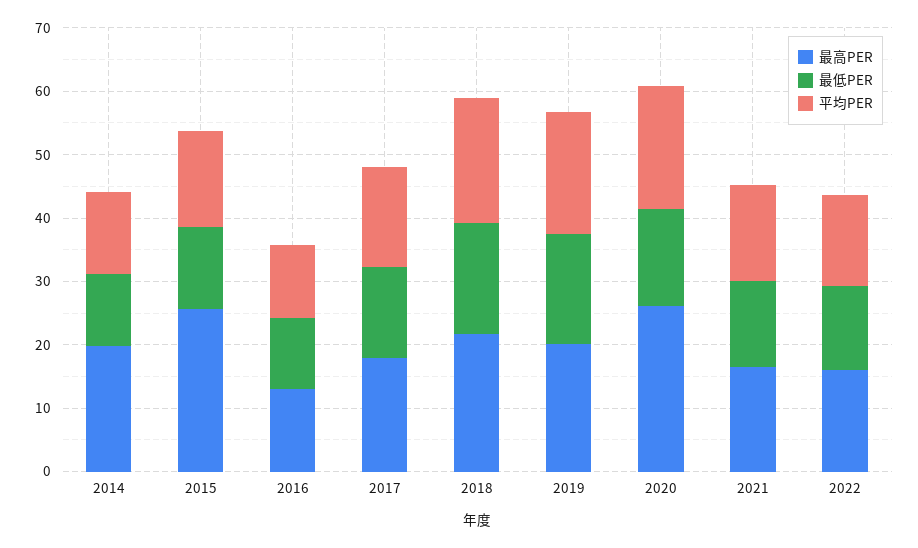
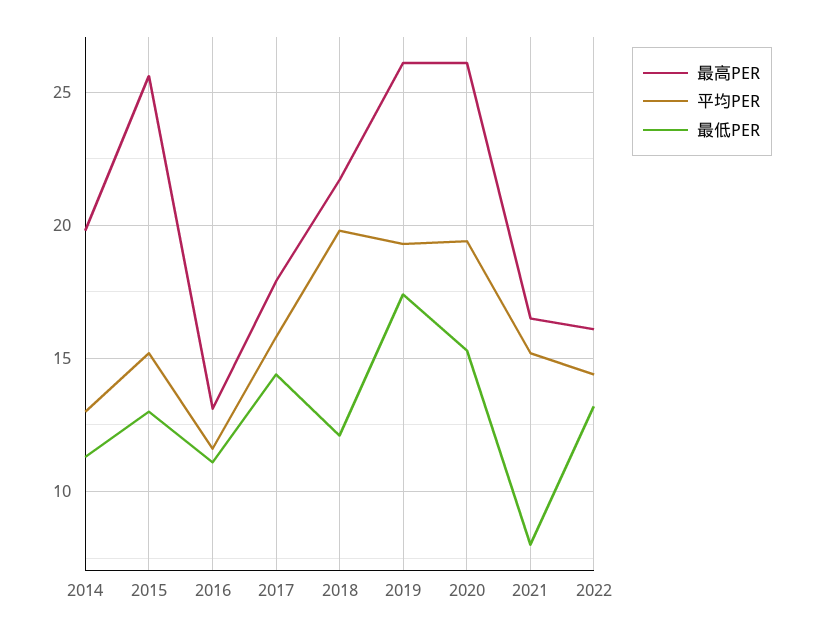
  {
    "最高PER": {
      "2014": 20,
      "2015": 25.5,
      "2016": 13,
      "2017": 18,
      "2018": 21.5,
-     "2019": 20,
+     "2019": 26,
      "2020": 26,
      "2021": 16.5,
      "2022": 16
    },
    "最低PER": {
      "2014": 11.5,
      "2015": 13,
      "2016": 11,
      "2017": 14.5,
-     "2018": 18,
+     "2018": 12,
      "2019": 17.5,
      "2020": 15.5,
-     "2021": 14,
+     "2021": 8,
      "2022": 13
    },
    "平均PER": {
      "2014": 13,
      "2015": 15,
      "2016": 11.5,
      "2017": 16,
      "2018": 20,
      "2019": 19.5,
      "2020": 19.5,
      "2021": 15,
      "2022": 14.5
    }
  }

